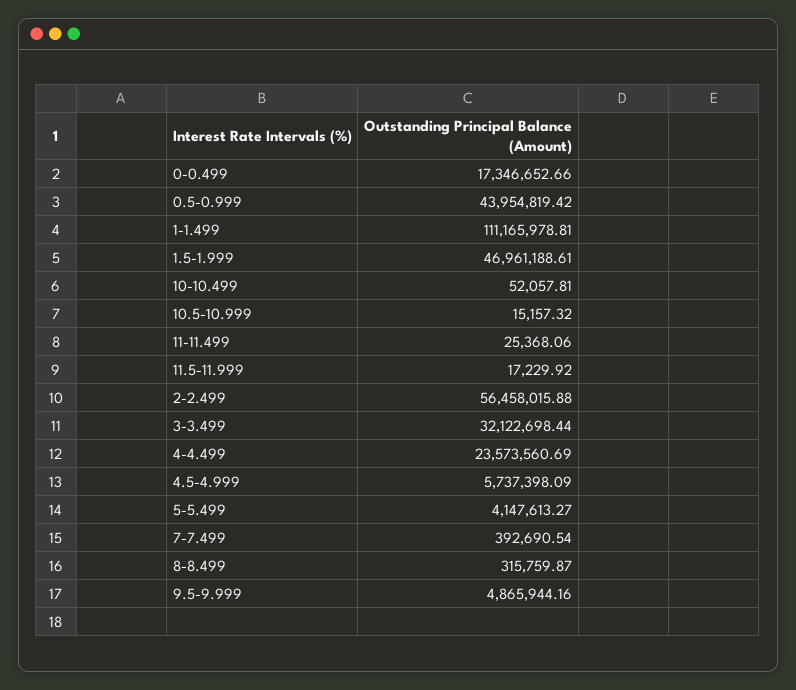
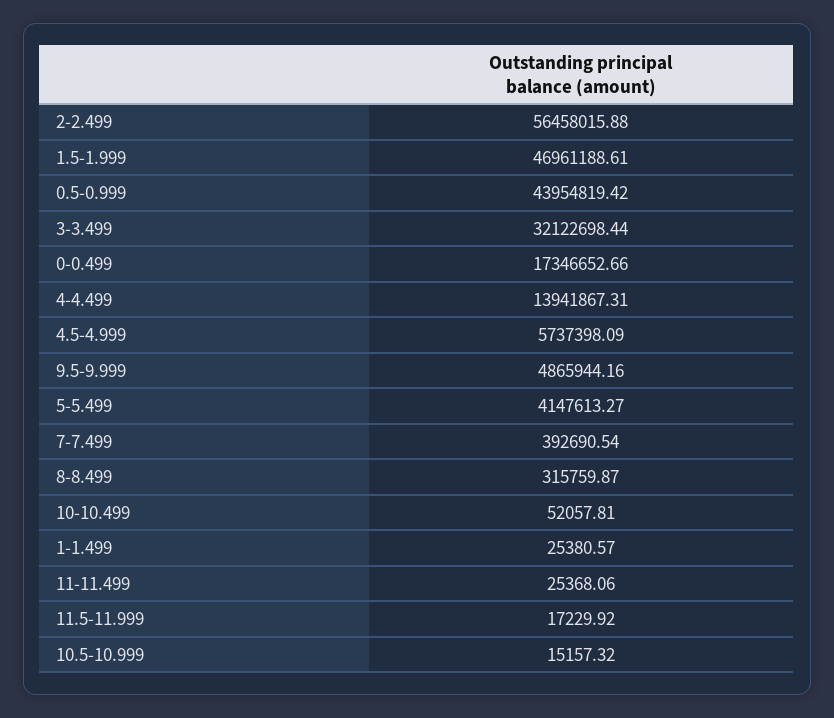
  {
    "0-0.499": 17346652.66,
    "0.5-0.999": 43954819.42,
-   "1-1.499": 111165978.81,
+   "1-1.499": 25380.57,
    "1.5-1.999": 46961188.61,
    "10-10.499": 52057.81,
    "10.5-10.999": 15157.32,
    "11-11.499": 25368.06,
    "11.5-11.999": 17229.92,
    "2-2.499": 56458015.88,
    "3-3.499": 32122698.44,
-   "4-4.499": 23573560.69,
+   "4-4.499": 13941867.31,
    "4.5-4.999": 5737398.09,
    "5-5.499": 4147613.27,
    "7-7.499": 392690.54,
    "8-8.499": 315759.87,
    "9.5-9.999": 4865944.16
  }

